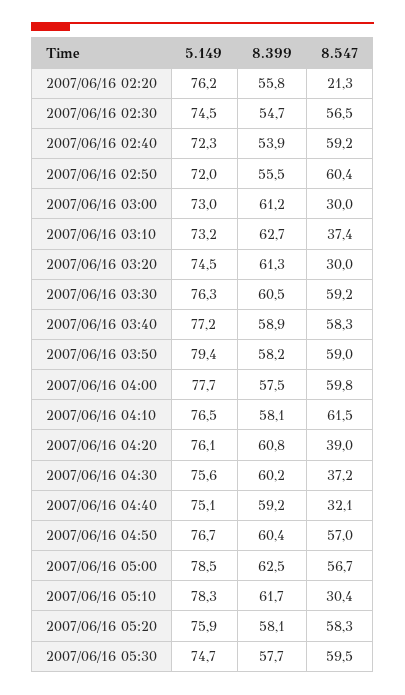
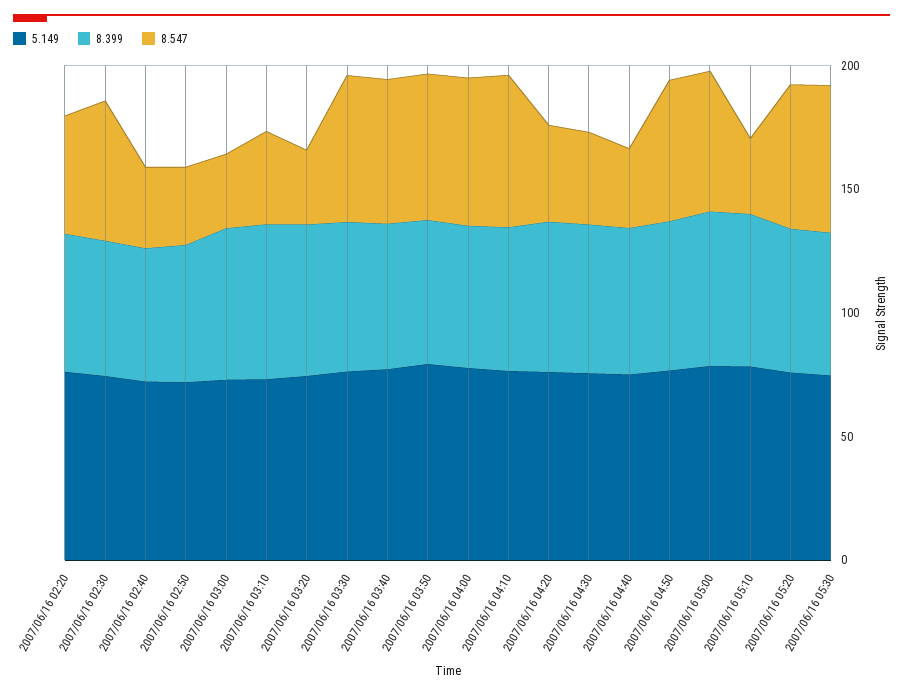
  {
    "5.149": {
      "2007/06/16 02:20": 76.2,
      "2007/06/16 02:30": 74.5,
      "2007/06/16 02:40": 72.3,
      "2007/06/16 02:50": 72,
      "2007/06/16 03:00": 73,
      "2007/06/16 03:10": 73.2,
      "2007/06/16 03:20": 74.5,
      "2007/06/16 03:30": 76.3,
      "2007/06/16 03:40": 77.2,
      "2007/06/16 03:50": 79.4,
      "2007/06/16 04:00": 77.7,
      "2007/06/16 04:10": 76.5,
      "2007/06/16 04:20": 76.1,
      "2007/06/16 04:30": 75.6,
      "2007/06/16 04:40": 75.1,
      "2007/06/16 04:50": 76.7,
      "2007/06/16 05:00": 78.5,
      "2007/06/16 05:10": 78.3,
      "2007/06/16 05:20": 75.9,
      "2007/06/16 05:30": 74.7
    },
    "8.399": {
      "2007/06/16 02:20": 55.8,
      "2007/06/16 02:30": 54.7,
      "2007/06/16 02:40": 53.9,
      "2007/06/16 02:50": 55.5,
      "2007/06/16 03:00": 61.2,
      "2007/06/16 03:10": 62.7,
      "2007/06/16 03:20": 61.3,
      "2007/06/16 03:30": 60.5,
      "2007/06/16 03:40": 58.9,
      "2007/06/16 03:50": 58.2,
      "2007/06/16 04:00": 57.5,
      "2007/06/16 04:10": 58.1,
      "2007/06/16 04:20": 60.8,
      "2007/06/16 04:30": 60.2,
      "2007/06/16 04:40": 59.2,
      "2007/06/16 04:50": 60.4,
      "2007/06/16 05:00": 62.5,
      "2007/06/16 05:10": 61.7,
      "2007/06/16 05:20": 58.1,
      "2007/06/16 05:30": 57.7
    },
    "8.547": {
-     "2007/06/16 02:20": 21.3,
+     "2007/06/16 02:20": 50,
      "2007/06/16 02:30": 56.5,
-     "2007/06/16 02:40": 59.2,
+     "2007/06/16 02:40": 30,
-     "2007/06/16 02:50": 60.4,
+     "2007/06/16 02:50": 30,
      "2007/06/16 03:00": 30,
      "2007/06/16 03:10": 37.4,
      "2007/06/16 03:20": 30,
      "2007/06/16 03:30": 59.2,
      "2007/06/16 03:40": 58.3,
      "2007/06/16 03:50": 59,
      "2007/06/16 04:00": 59.8,
      "2007/06/16 04:10": 61.5,
      "2007/06/16 04:20": 39,
      "2007/06/16 04:30": 37.2,
      "2007/06/16 04:40": 32.1,
      "2007/06/16 04:50": 57,
      "2007/06/16 05:00": 56.7,
      "2007/06/16 05:10": 30.4,
      "2007/06/16 05:20": 58.3,
      "2007/06/16 05:30": 59.5
    }
  }

